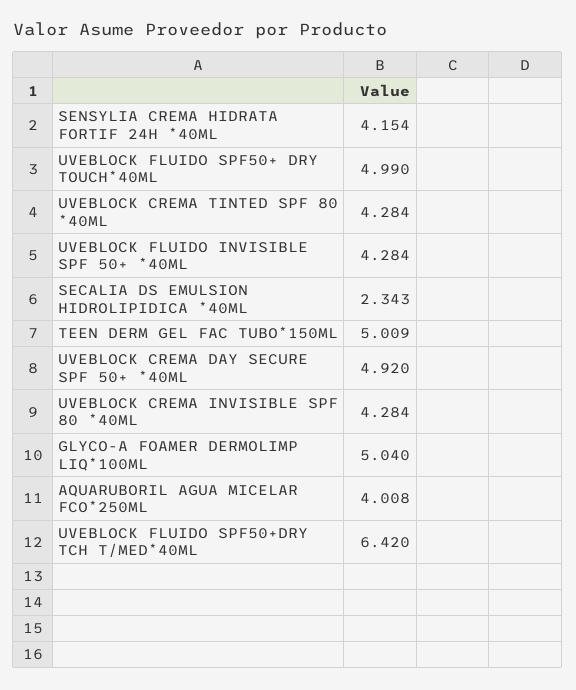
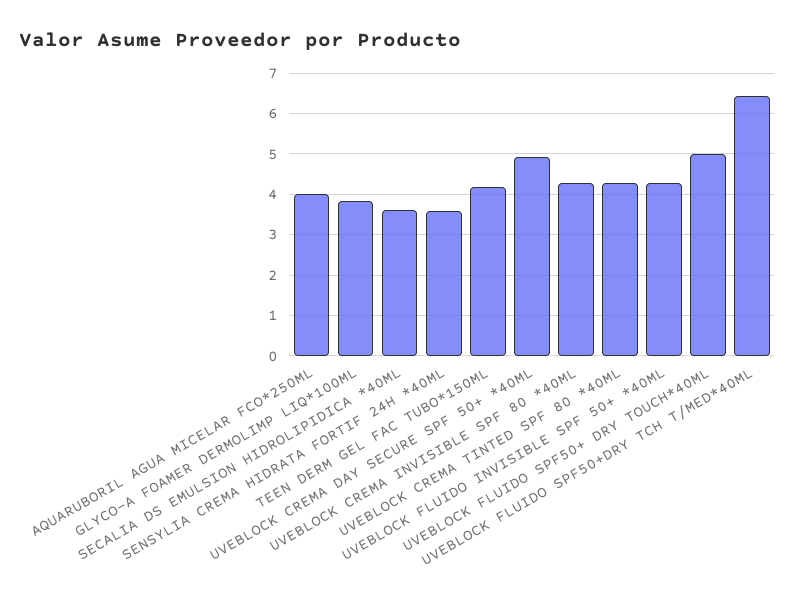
  {
-   "SENSYLIA CREMA HIDRATA FORTIF 24H *40ML": 4.154,
+   "SENSYLIA CREMA HIDRATA FORTIF 24H *40ML": 3.6,
    "UVEBLOCK FLUIDO SPF50+ DRY TOUCH*40ML": 4.99,
    "UVEBLOCK CREMA TINTED SPF 80 *40ML": 4.284,
    "UVEBLOCK FLUIDO INVISIBLE SPF 50+ *40ML": 4.284,
-   "SECALIA DS EMULSION HIDROLIPIDICA *40ML": 2.343,
+   "SECALIA DS EMULSION HIDROLIPIDICA *40ML": 3.6,
-   "TEEN DERM GEL FAC TUBO*150ML": 5.009,
+   "TEEN DERM GEL FAC TUBO*150ML": 4.2,
    "UVEBLOCK CREMA DAY SECURE SPF 50+ *40ML": 4.92,
    "UVEBLOCK CREMA INVISIBLE SPF 80 *40ML": 4.284,
-   "GLYCO-A FOAMER DERMOLIMP LIQ*100ML": 5.04,
+   "GLYCO-A FOAMER DERMOLIMP LIQ*100ML": 3.8,
    "AQUARUBORIL AGUA MICELAR FCO*250ML": 4.008,
    "UVEBLOCK FLUIDO SPF50+DRY TCH T/MED*40ML": 6.42
  }

